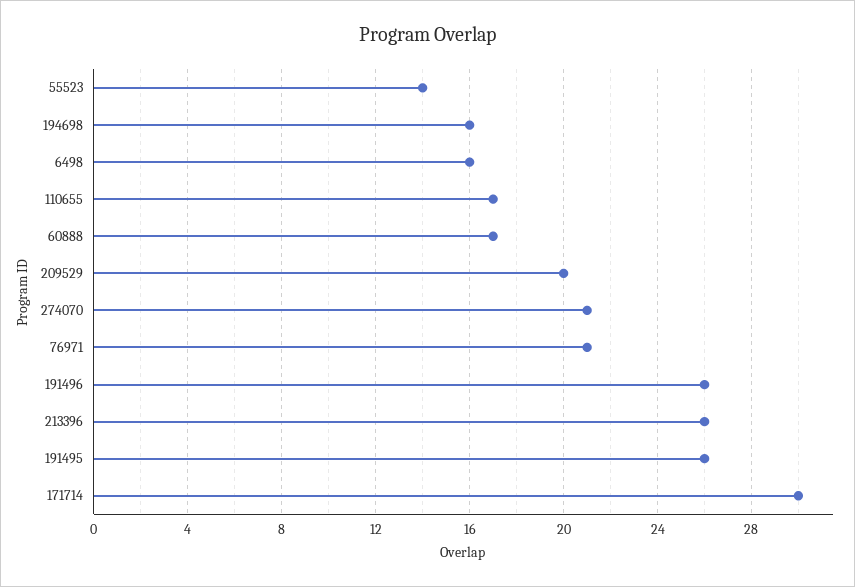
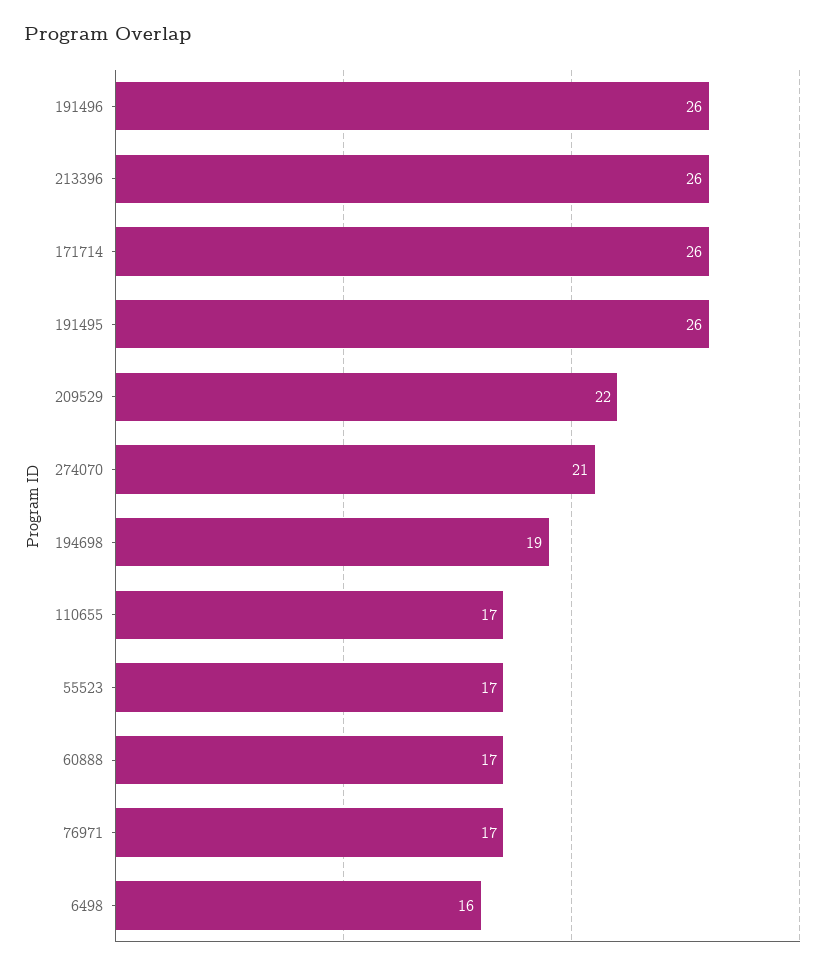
  {
-   "55523": 14,
+   "55523": 17,
-   "194698": 16,
+   "194698": 19,
    "6498": 16,
    "110655": 17,
    "60888": 17,
-   "209529": 20,
+   "209529": 22,
    "274070": 21,
-   "76971": 21,
+   "76971": 17,
    "191496": 26,
    "213396": 26,
    "191495": 26,
-   "171714": 30
+   "171714": 26
  }

